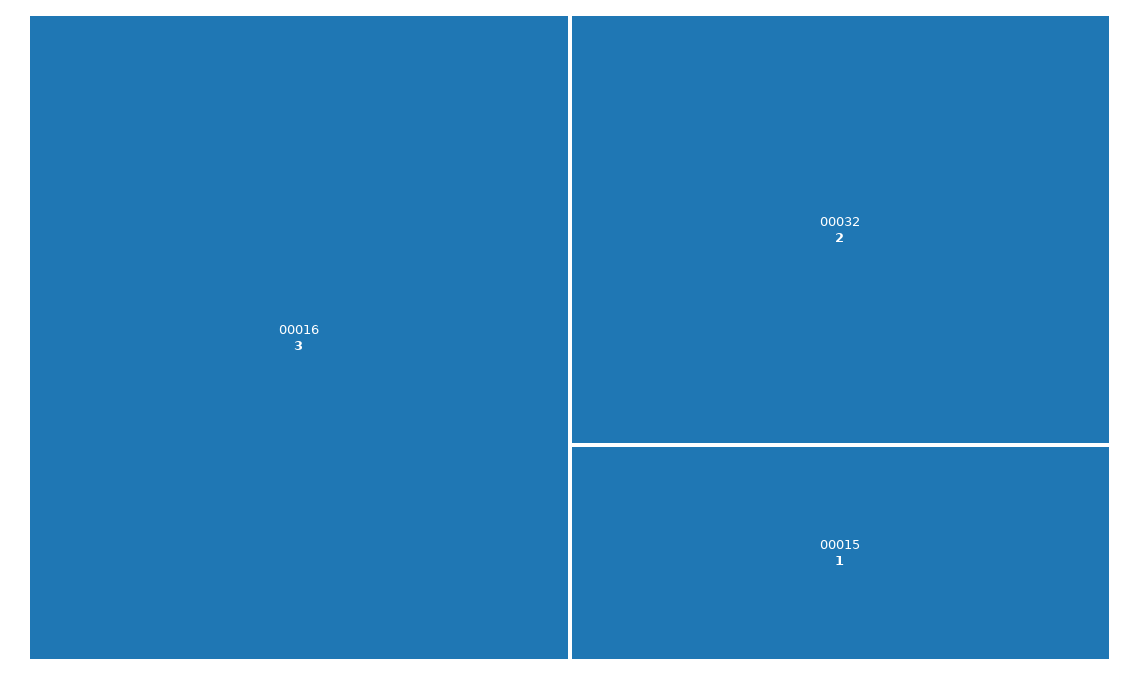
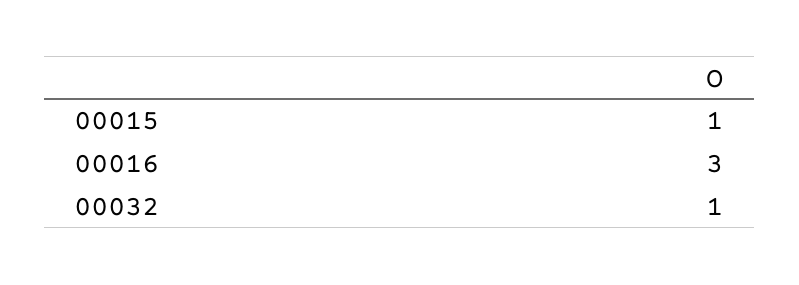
  {
    "00016": 3,
-   "00032": 2,
+   "00032": 1,
    "00015": 1
  }

